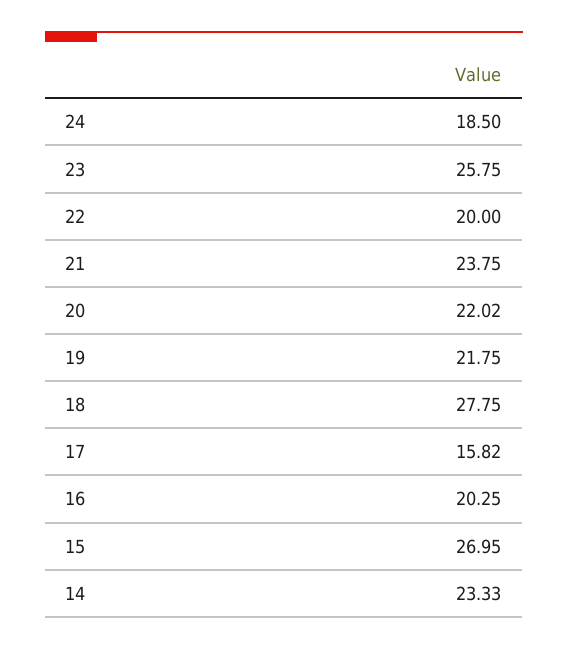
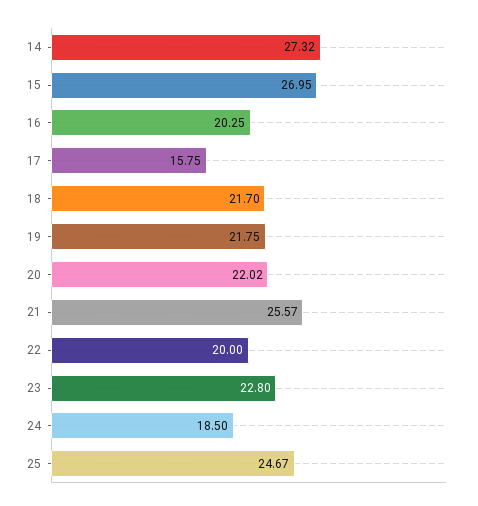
  {
    "24": 18.5,
-   "23": 25.75,
+   "23": 22.8,
    "22": 20,
-   "21": 23.75,
+   "21": 25.57,
    "20": 22.02,
    "19": 21.75,
-   "18": 27.75,
+   "18": 21.7,
-   "17": 15.82,
+   "17": 15.75,
    "16": 20.25,
    "15": 26.95,
-   "14": 23.33
+   "14": 27.32,
+   "25": 24.67
  }

